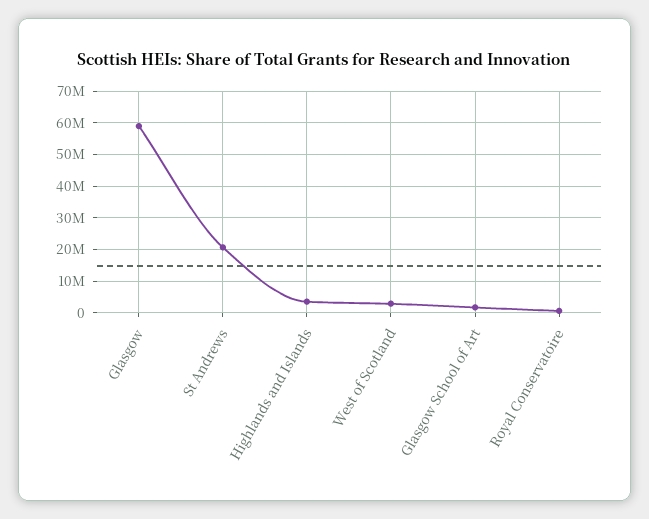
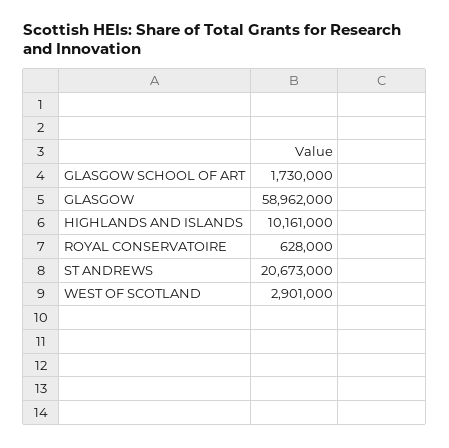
  {
    "Glasgow": 58962000,
    "St Andrews": 20673000,
-   "Highlands and Islands": 4000000,
+   "Highlands and Islands": 10161000,
    "West of Scotland": 2901000,
    "Glasgow School of Art": 1730000,
    "Royal Conservatoire": 628000
  }

